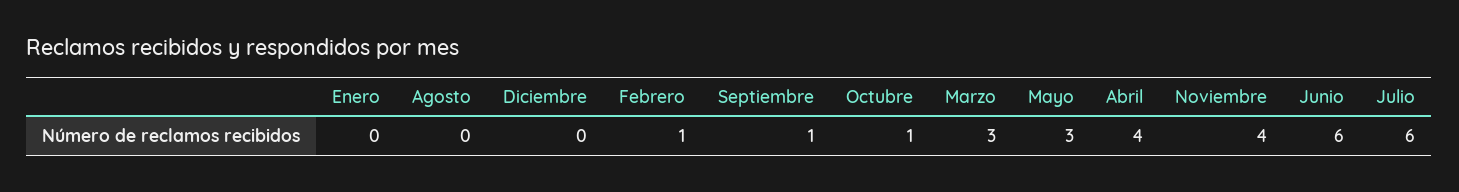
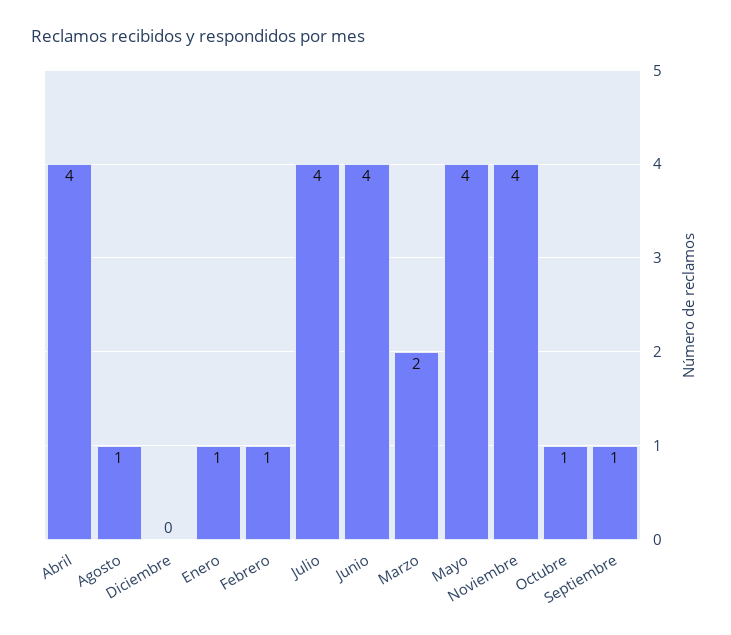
  {
-   "Enero": 0,
+   "Enero": 1,
-   "Agosto": 0,
+   "Agosto": 1,
    "Diciembre": 0,
    "Febrero": 1,
    "Septiembre": 1,
    "Octubre": 1,
-   "Marzo": 3,
+   "Marzo": 2,
-   "Mayo": 3,
+   "Mayo": 4,
    "Abril": 4,
    "Noviembre": 4,
-   "Junio": 6,
+   "Junio": 4,
-   "Julio": 6
+   "Julio": 4
  }

